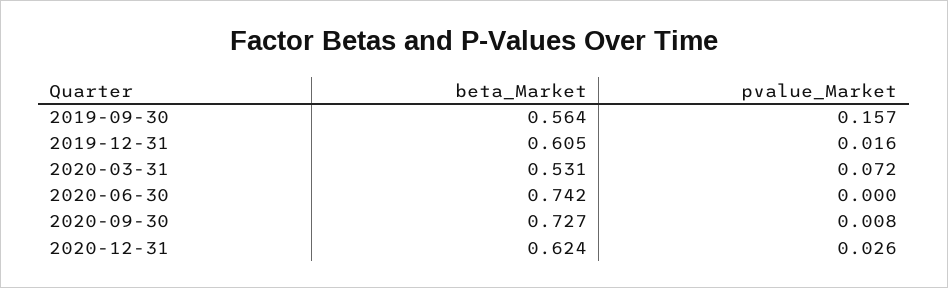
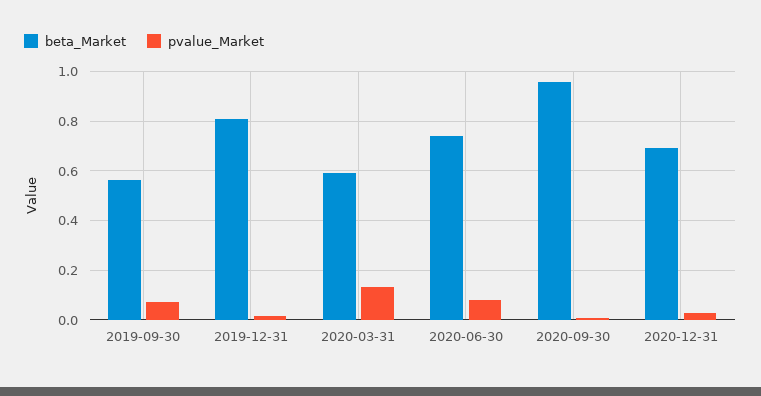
  {
    "beta_Market": {
      "2019-09-30": 0.564,
-     "2019-12-31": 0.605,
+     "2019-12-31": 0.8,
-     "2020-03-31": 0.531,
+     "2020-03-31": 0.6,
      "2020-06-30": 0.742,
-     "2020-09-30": 0.727,
+     "2020-09-30": 0.95,
-     "2020-12-31": 0.624
+     "2020-12-31": 0.7
    },
    "pvalue_Market": {
-     "2019-09-30": 0.157,
+     "2019-09-30": 0.075,
      "2019-12-31": 0.016,
-     "2020-03-31": 0.072,
+     "2020-03-31": 0.125,
-     "2020-06-30": 0,
+     "2020-06-30": 0.075,
      "2020-09-30": 0.008,
      "2020-12-31": 0.026
    }
  }

